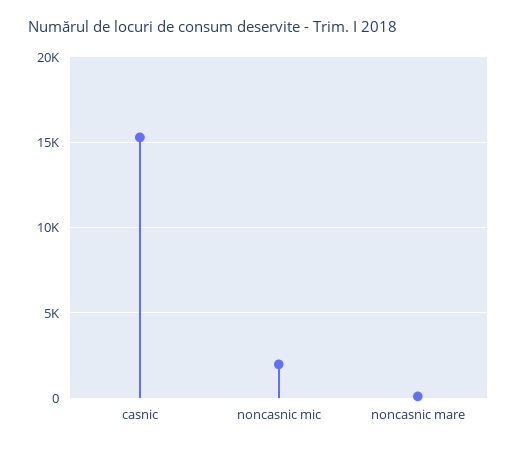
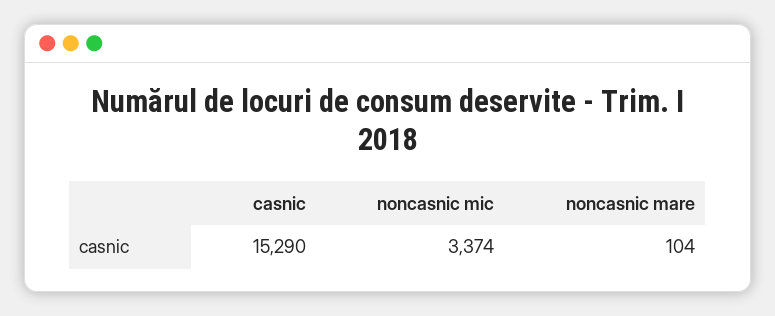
  {
    "casnic": 15290,
-   "noncasnic mic": 2000,
+   "noncasnic mic": 3374,
    "noncasnic mare": 104
  }

